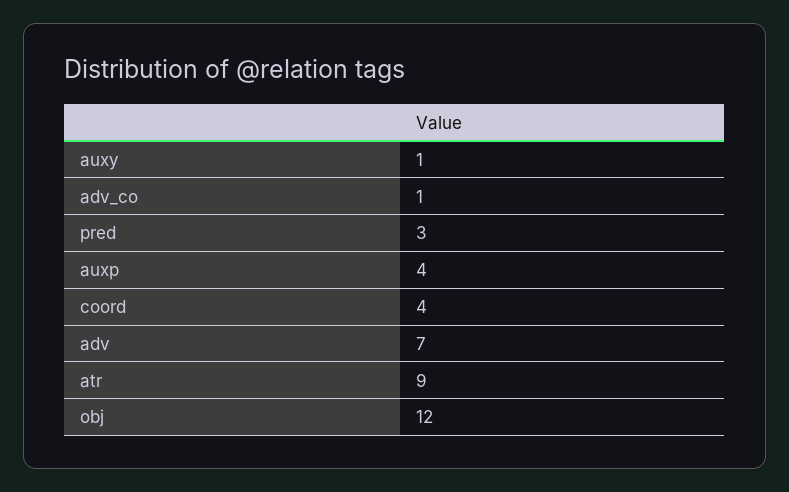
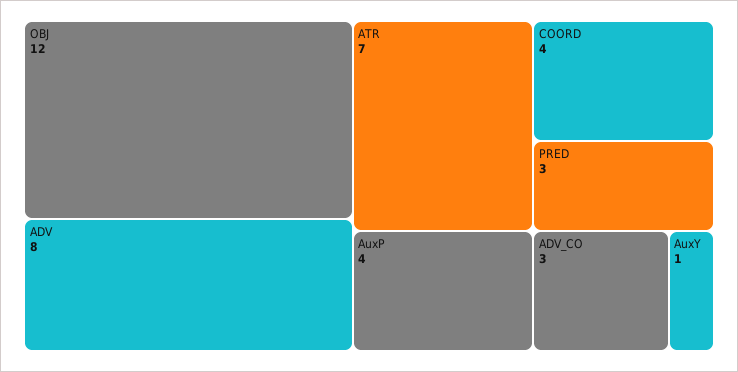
  {
    "auxy": 1,
-   "adv_co": 1,
+   "adv_co": 3,
    "pred": 3,
    "auxp": 4,
    "coord": 4,
-   "adv": 7,
+   "adv": 8,
-   "atr": 9,
+   "atr": 7,
    "obj": 12
  }

